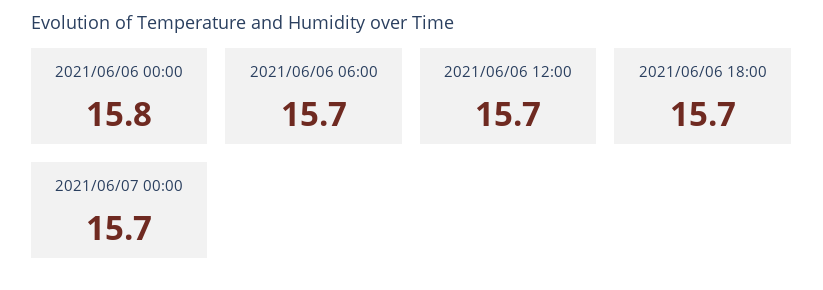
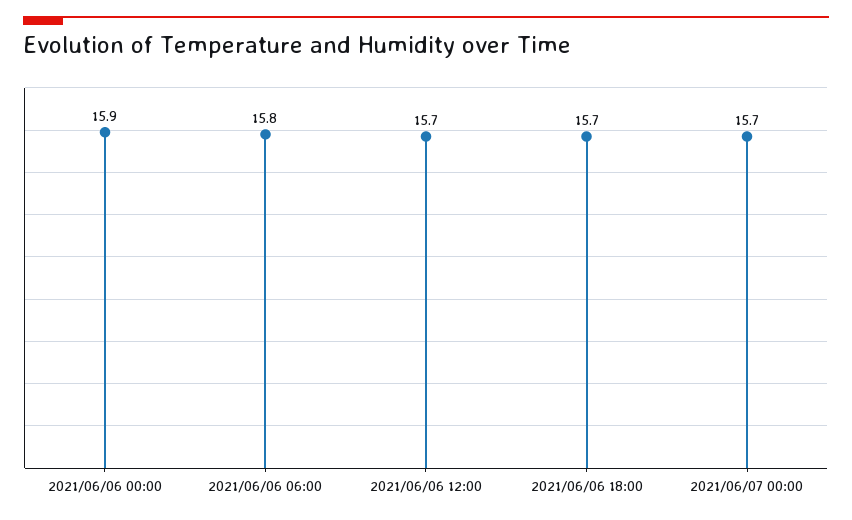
  {
-   "2021/06/06 00:00": 15.8,
+   "2021/06/06 00:00": 15.9,
-   "2021/06/06 06:00": 15.7,
+   "2021/06/06 06:00": 15.8,
    "2021/06/06 12:00": 15.7,
    "2021/06/06 18:00": 15.7,
    "2021/06/07 00:00": 15.7
  }

